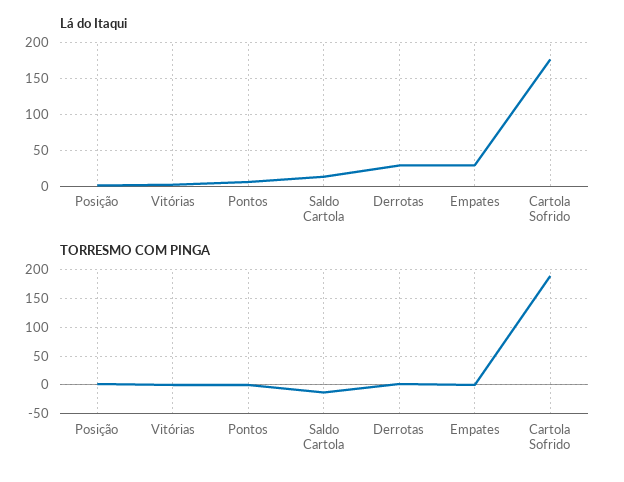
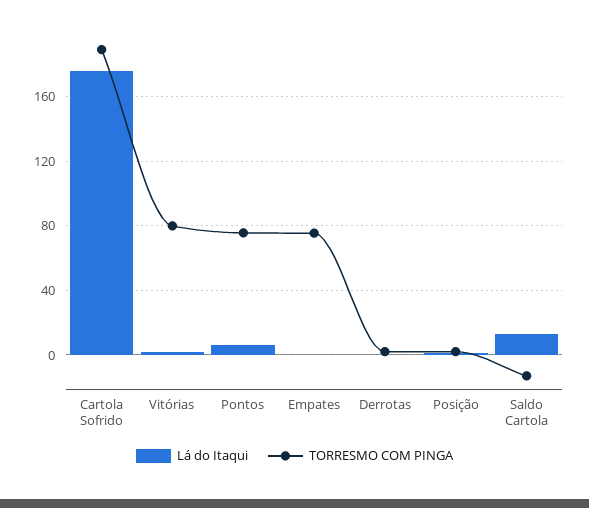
  {
    "Lá do Itaqui": {
      "Posição": 0,
      "Vitórias": 0,
      "Pontos": 5,
      "Saldo Cartola": 15,
-     "Derrotas": 30,
+     "Derrotas": 0,
-     "Empates": 30,
+     "Empates": 0,
      "Cartola Sofrido": 175
    },
    "TORRESMO COM PINGA": {
      "Posição": 0,
-     "Vitórias": 0,
+     "Vitórias": 80,
-     "Pontos": 0,
+     "Pontos": 75,
      "Saldo Cartola": -15,
      "Derrotas": 0,
-     "Empates": 0,
+     "Empates": 75,
      "Cartola Sofrido": 190
    }
  }

